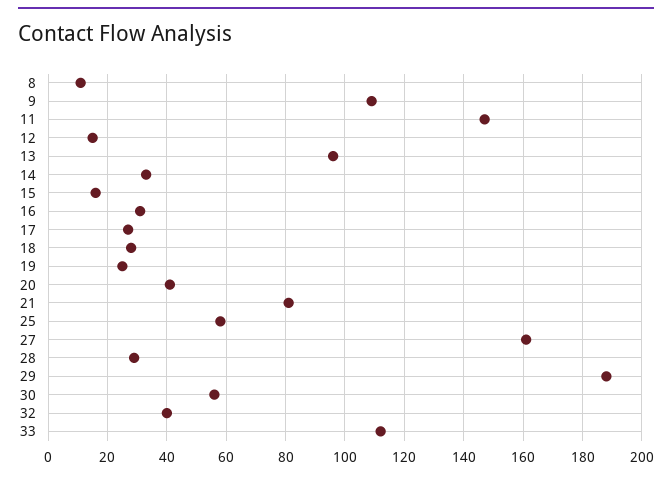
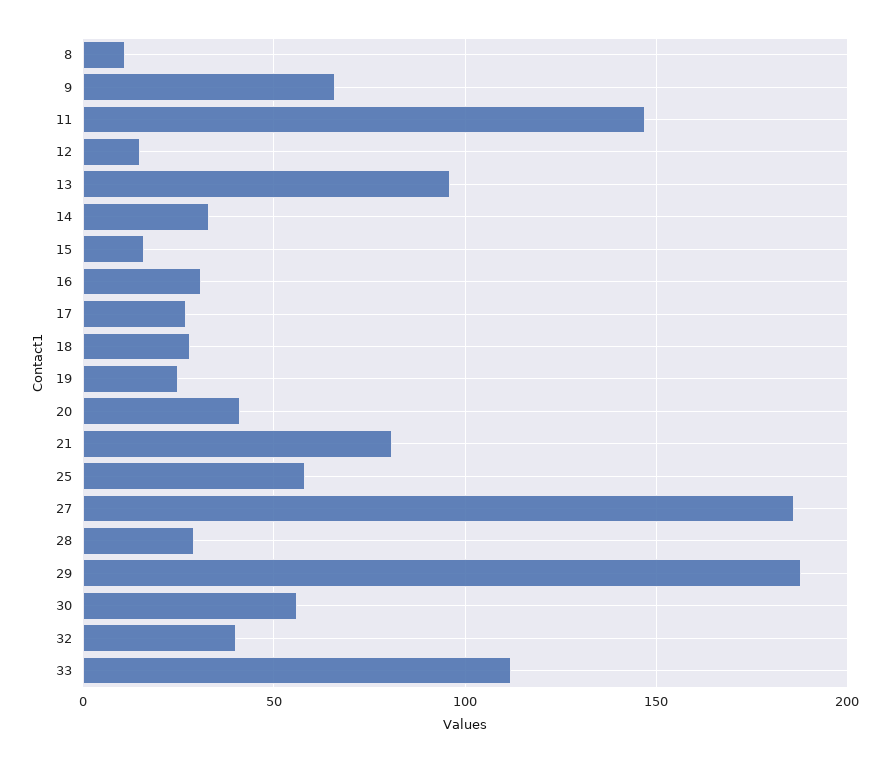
  {
    "8": 10,
-   "9": 110,
+   "9": 65,
    "11": 145,
    "12": 15,
    "13": 95,
    "14": 35,
    "15": 15,
    "16": 30,
    "17": 25,
    "18": 30,
    "19": 25,
    "20": 40,
    "21": 80,
    "25": 60,
-   "27": 160,
+   "27": 185,
    "28": 30,
    "29": 190,
    "30": 55,
    "32": 40,
    "33": 110
  }

